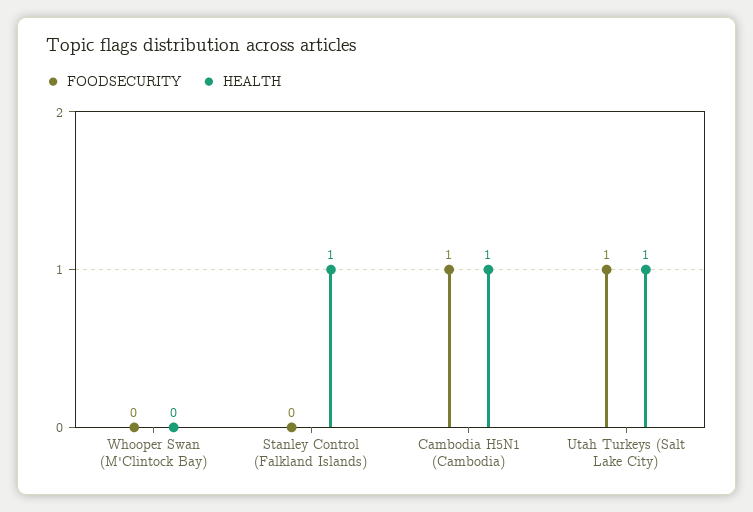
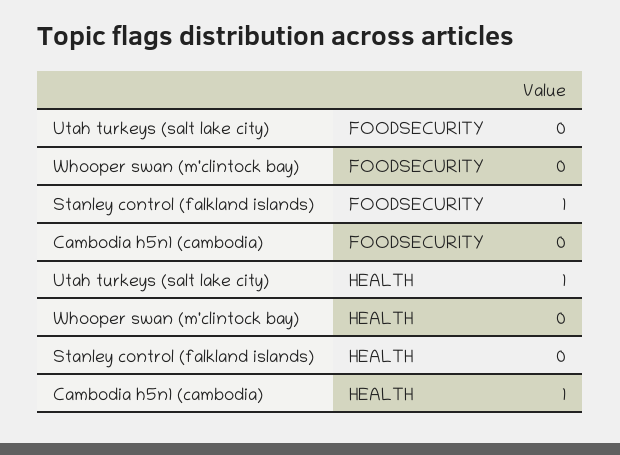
  {
    "FOODSECURITY": {
      "Whooper Swan (M'Clintock Bay)": 0,
-     "Stanley Control (Falkland Islands)": 0,
+     "Stanley Control (Falkland Islands)": 1,
-     "Cambodia H5N1 (Cambodia)": 1,
+     "Cambodia H5N1 (Cambodia)": 0,
-     "Utah Turkeys (Salt Lake City)": 1
+     "Utah Turkeys (Salt Lake City)": 0
    },
    "HEALTH": {
      "Whooper Swan (M'Clintock Bay)": 0,
-     "Stanley Control (Falkland Islands)": 1,
+     "Stanley Control (Falkland Islands)": 0,
      "Cambodia H5N1 (Cambodia)": 1,
      "Utah Turkeys (Salt Lake City)": 1
    }
  }

